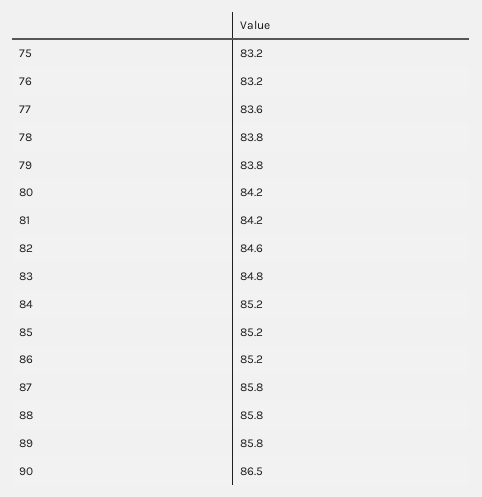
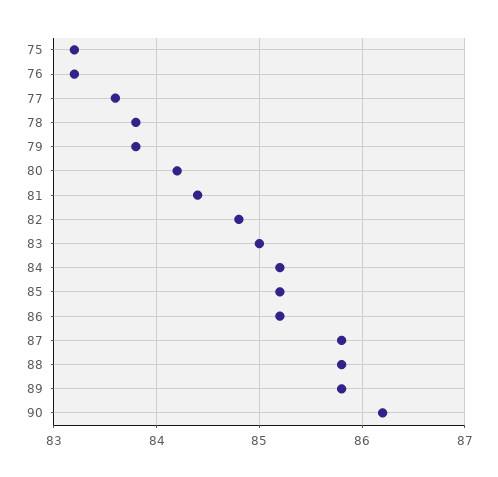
  {
    "75": 83.2,
    "76": 83.2,
    "77": 83.6,
    "78": 83.8,
    "79": 83.8,
    "80": 84.2,
-   "81": 84.2,
+   "81": 84.4,
-   "82": 84.6,
+   "82": 84.8,
-   "83": 84.8,
+   "83": 85,
    "84": 85.2,
    "85": 85.2,
    "86": 85.2,
    "87": 85.8,
    "88": 85.8,
    "89": 85.8,
-   "90": 86.5
+   "90": 86.2
  }

